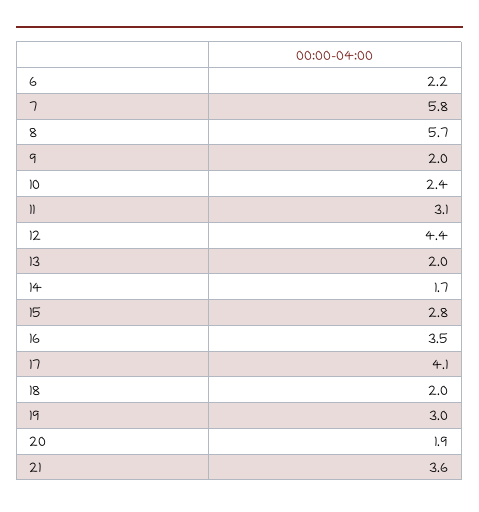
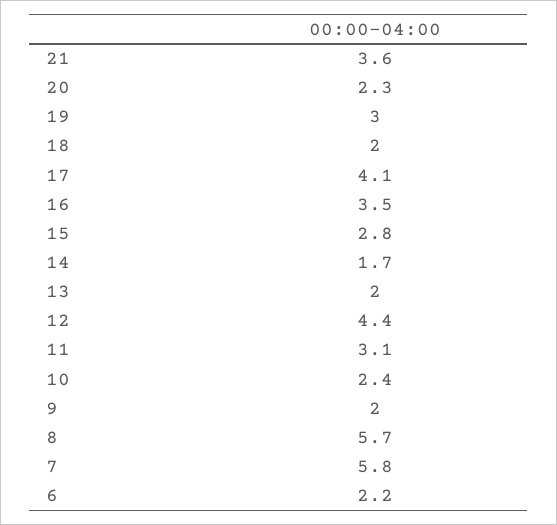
  {
    "6": 2.2,
    "7": 5.8,
    "8": 5.7,
    "9": 2,
    "10": 2.4,
    "11": 3.1,
    "12": 4.4,
    "13": 2,
    "14": 1.7,
    "15": 2.8,
    "16": 3.5,
    "17": 4.1,
    "18": 2,
    "19": 3,
-   "20": 1.9,
+   "20": 2.3,
    "21": 3.6
  }

